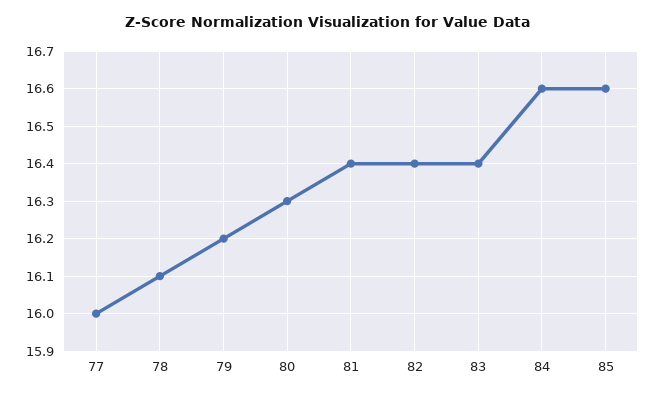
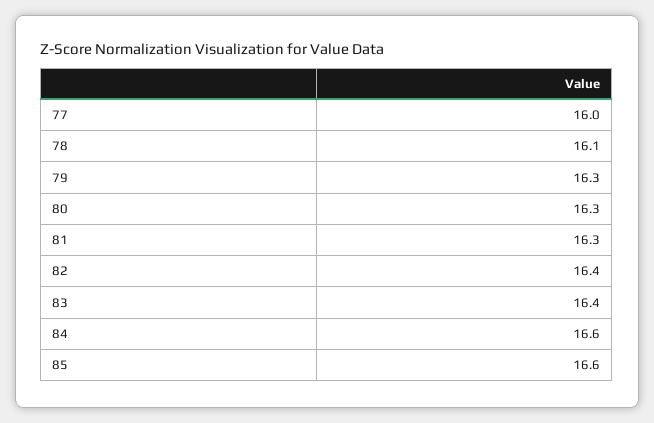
  {
    "77": 16,
    "78": 16.1,
-   "79": 16.2,
+   "79": 16.3,
    "80": 16.3,
-   "81": 16.4,
+   "81": 16.3,
    "82": 16.4,
    "83": 16.4,
    "84": 16.6,
    "85": 16.6
  }

